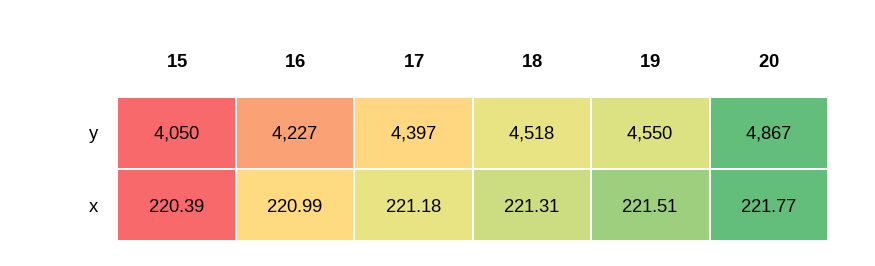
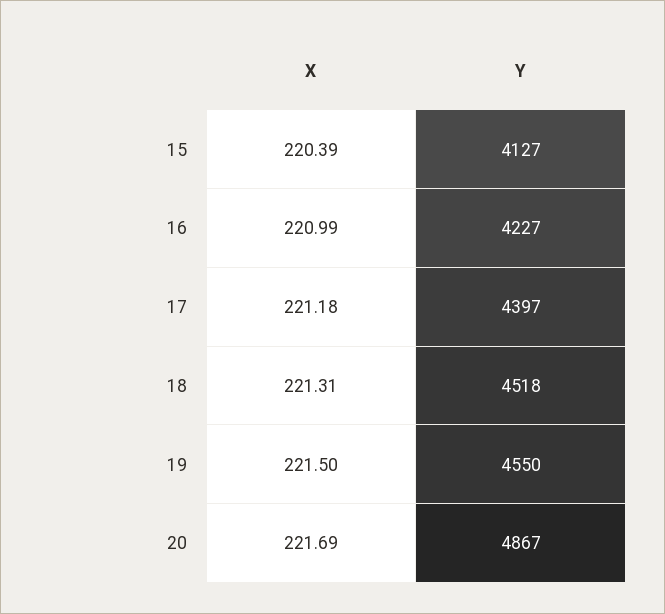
  {
    "15": {
-     "y": 4050,
+     "y": 4127,
      "x": 220.39
    },
    "16": {
      "y": 4227,
      "x": 220.99
    },
    "17": {
      "y": 4397,
      "x": 221.18
    },
    "18": {
      "y": 4518,
      "x": 221.31
    },
    "19": {
      "y": 4550,
-     "x": 221.51
+     "x": 221.5
    },
    "20": {
      "y": 4867,
-     "x": 221.77
+     "x": 221.69
    }
  }

